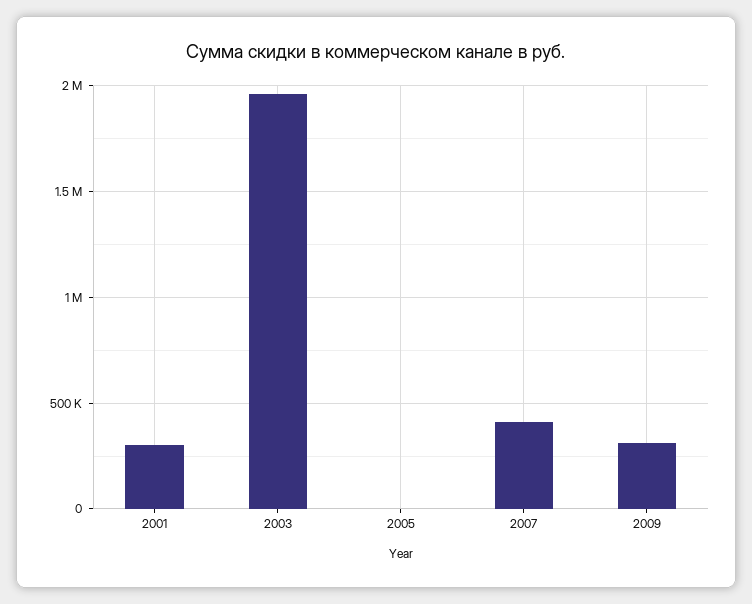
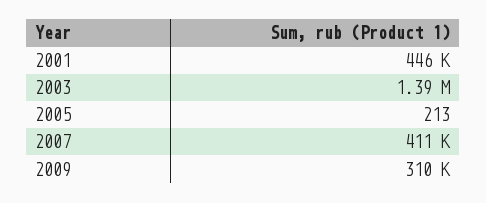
  {
-   "2001": 300000,
+   "2001": 446000,
-   "2003": 1950000,
+   "2003": 1390000,
    "2005": 213,
    "2007": 411000,
    "2009": 310000
  }

